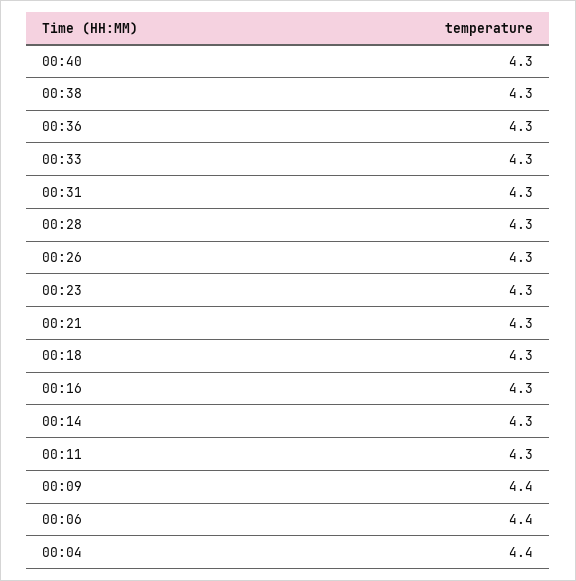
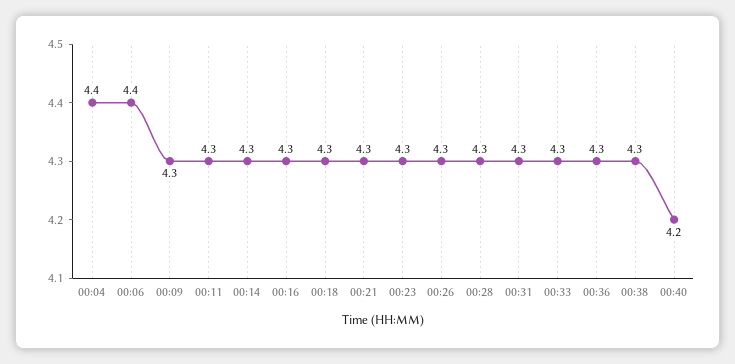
  {
-   "00:40": 4.3,
+   "00:40": 4.2,
    "00:38": 4.3,
    "00:36": 4.3,
    "00:33": 4.3,
    "00:31": 4.3,
    "00:28": 4.3,
    "00:26": 4.3,
    "00:23": 4.3,
    "00:21": 4.3,
    "00:18": 4.3,
    "00:16": 4.3,
    "00:14": 4.3,
    "00:11": 4.3,
-   "00:09": 4.4,
+   "00:09": 4.3,
    "00:06": 4.4,
    "00:04": 4.4
  }

